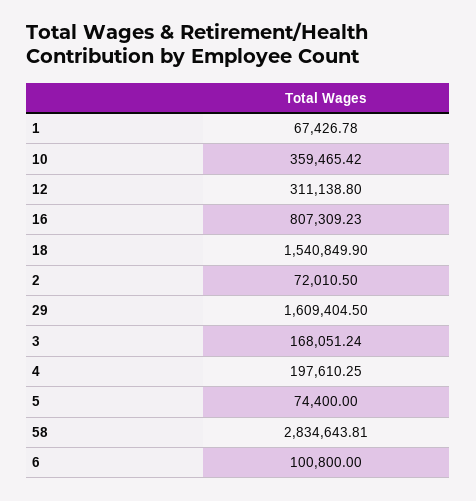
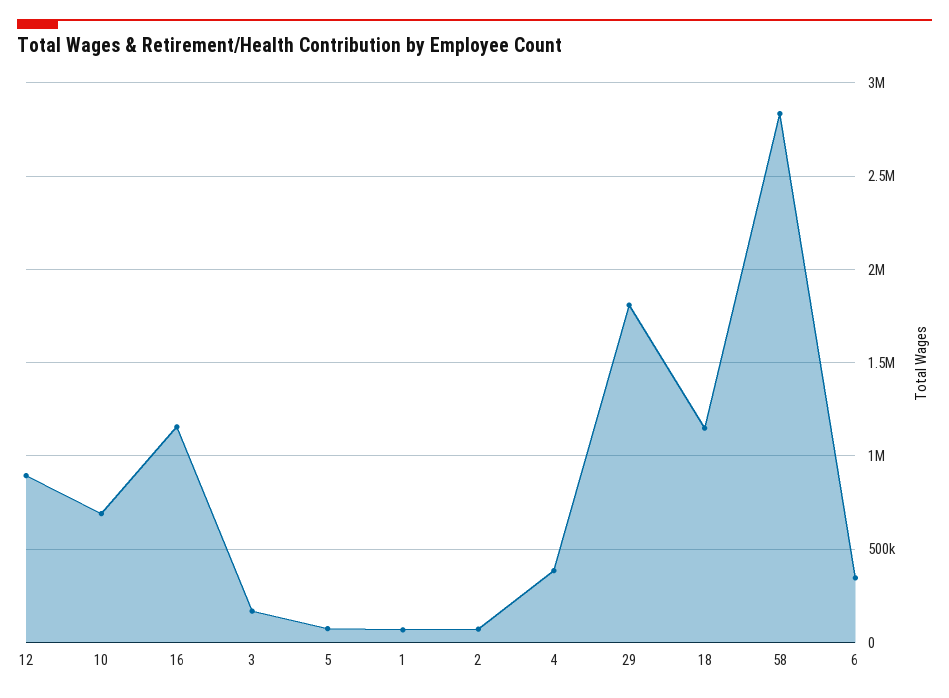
  {
    "1": 67426.78,
-   "10": 359465.42,
+   "10": 700000,
-   "12": 311138.8,
+   "12": 900000,
-   "16": 807309.23,
+   "16": 1150000,
-   "18": 1540849.9,
+   "18": 1150000,
    "2": 72010.5,
-   "29": 1609404.5,
+   "29": 1800000,
    "3": 168051.24,
-   "4": 197610.25,
+   "4": 400000,
    "5": 74400,
    "58": 2834643.81,
-   "6": 100800
+   "6": 350000
  }

